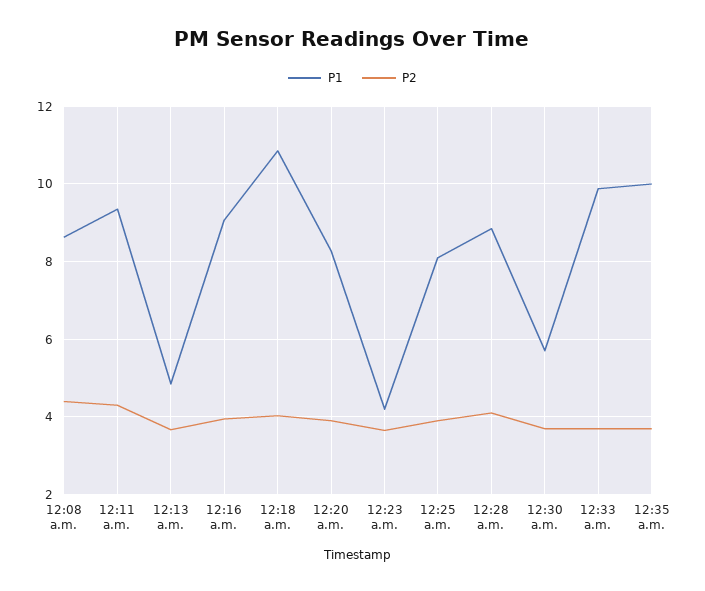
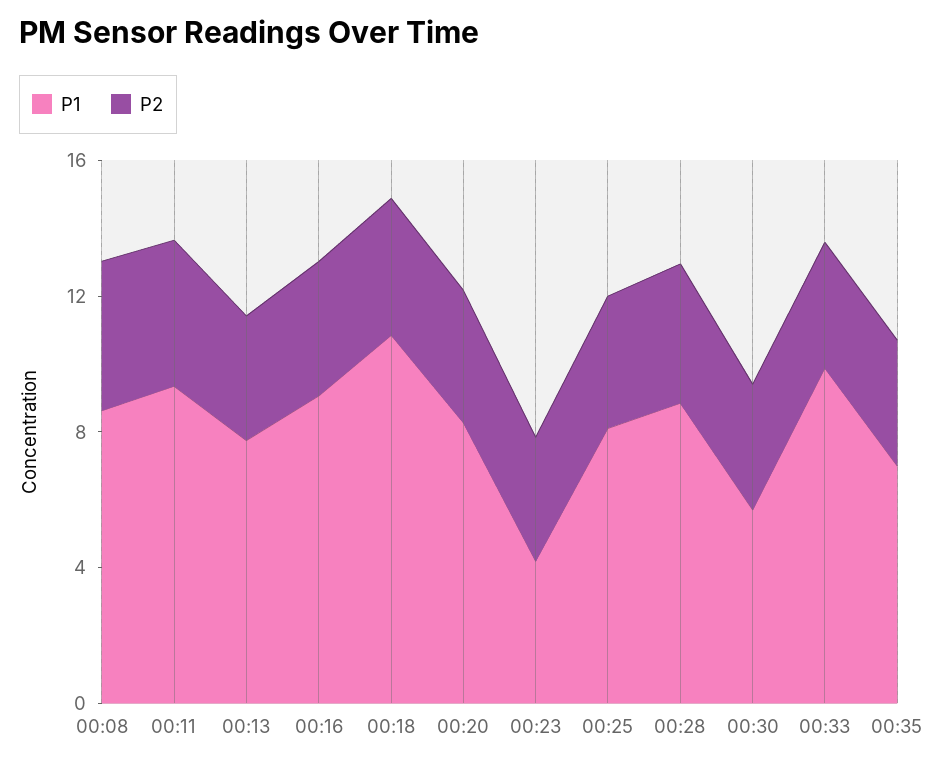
  {
    "P1": {
      "12:08 a.m.": 8.6,
      "12:11 a.m.": 9.4,
-     "12:13 a.m.": 4.8,
+     "12:13 a.m.": 8,
      "12:16 a.m.": 9,
      "12:18 a.m.": 10.8,
      "12:20 a.m.": 8.2,
      "12:23 a.m.": 4.2,
      "12:25 a.m.": 8.2,
      "12:28 a.m.": 8.8,
      "12:30 a.m.": 5.8,
      "12:33 a.m.": 9.8,
-     "12:35 a.m.": 10
+     "12:35 a.m.": 7
    },
    "P2": {
      "12:08 a.m.": 4.4,
      "12:11 a.m.": 4.4,
      "12:13 a.m.": 3.6,
      "12:16 a.m.": 4,
      "12:18 a.m.": 4,
      "12:20 a.m.": 4,
      "12:23 a.m.": 3.6,
      "12:25 a.m.": 4,
      "12:28 a.m.": 4.2,
      "12:30 a.m.": 3.8,
      "12:33 a.m.": 3.8,
      "12:35 a.m.": 3.8
    }
  }

